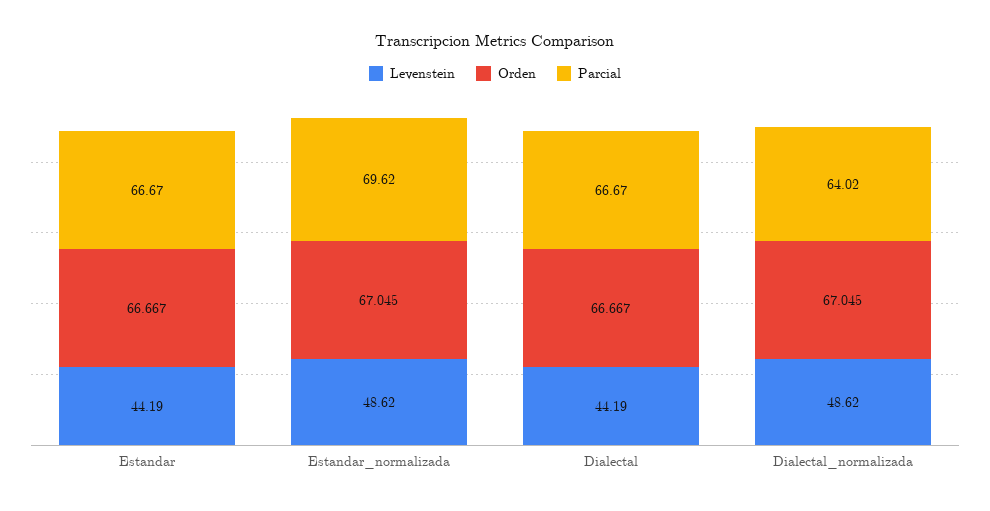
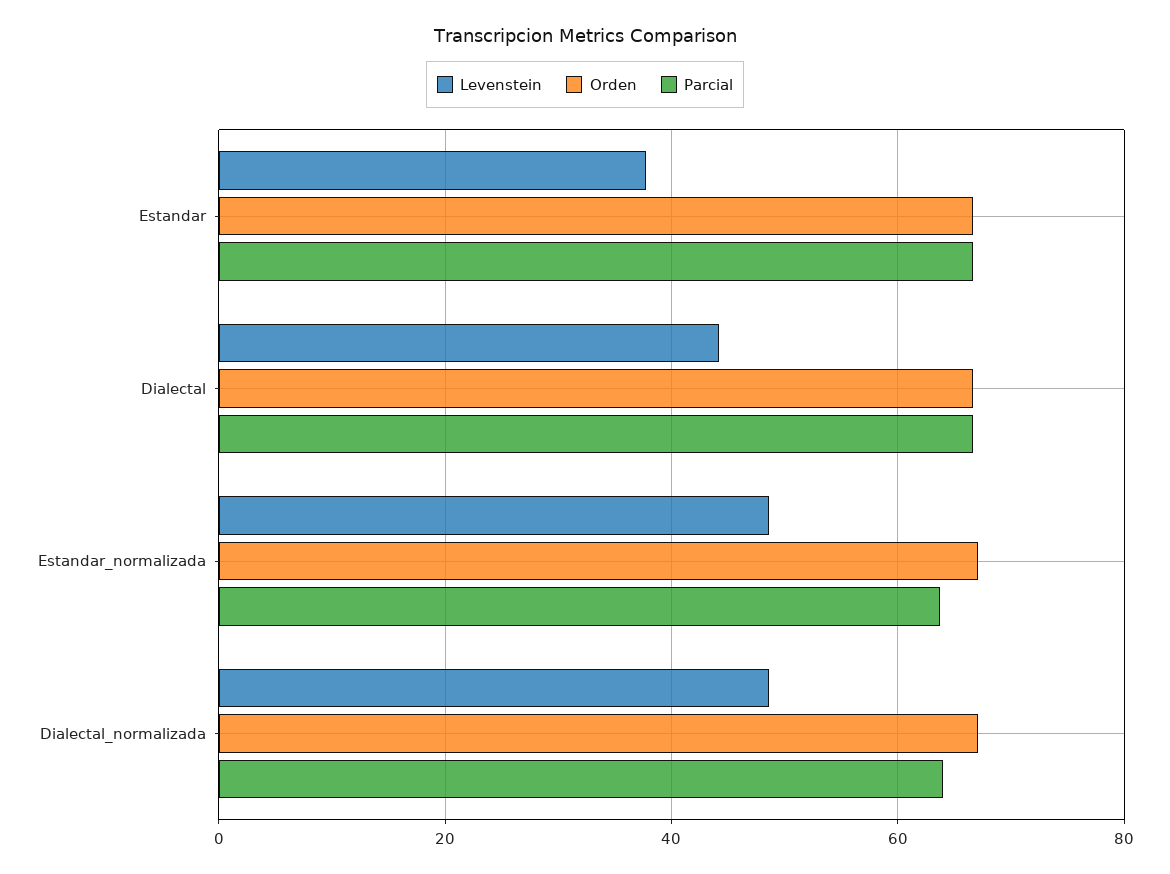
  {
    "Levenstein": {
-     "Estandar": 44.19,
+     "Estandar": 38,
      "Estandar_normalizada": 48.62,
      "Dialectal": 44.19,
      "Dialectal_normalizada": 48.62
    },
    "Orden": {
      "Estandar": 66.667,
      "Estandar_normalizada": 67.045,
      "Dialectal": 66.667,
      "Dialectal_normalizada": 67.045
    },
    "Parcial": {
      "Estandar": 66.67,
-     "Estandar_normalizada": 69.62,
+     "Estandar_normalizada": 64,
      "Dialectal": 66.67,
      "Dialectal_normalizada": 64.02
    }
  }

